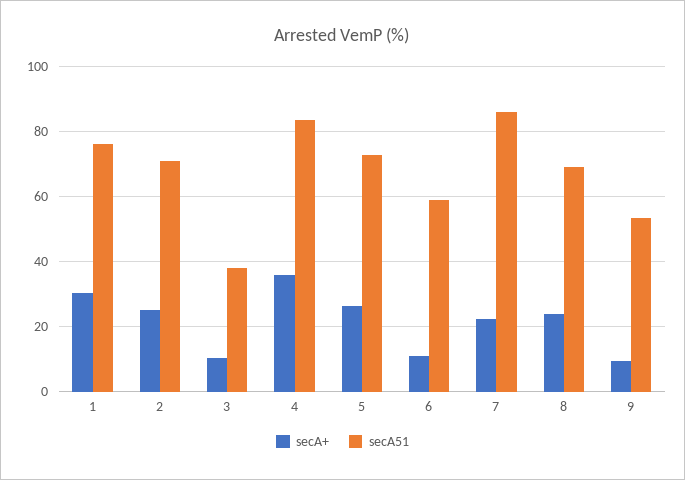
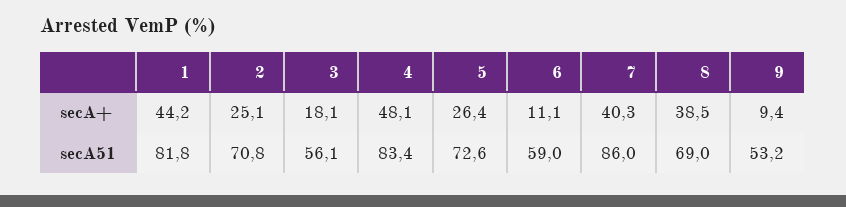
  {
    "secA+": {
-     "1": 30,
+     "1": 44.2,
      "2": 25.1,
-     "3": 10,
+     "3": 18.1,
-     "4": 36,
+     "4": 48.1,
      "5": 26.4,
      "6": 11.1,
-     "7": 22,
+     "7": 40.3,
-     "8": 24,
+     "8": 38.5,
      "9": 9.4
    },
    "secA51": {
-     "1": 76,
+     "1": 81.8,
      "2": 70.8,
-     "3": 38,
+     "3": 56.1,
      "4": 83.4,
      "5": 72.6,
      "6": 59,
      "7": 86,
      "8": 69,
      "9": 53.2
    }
  }

